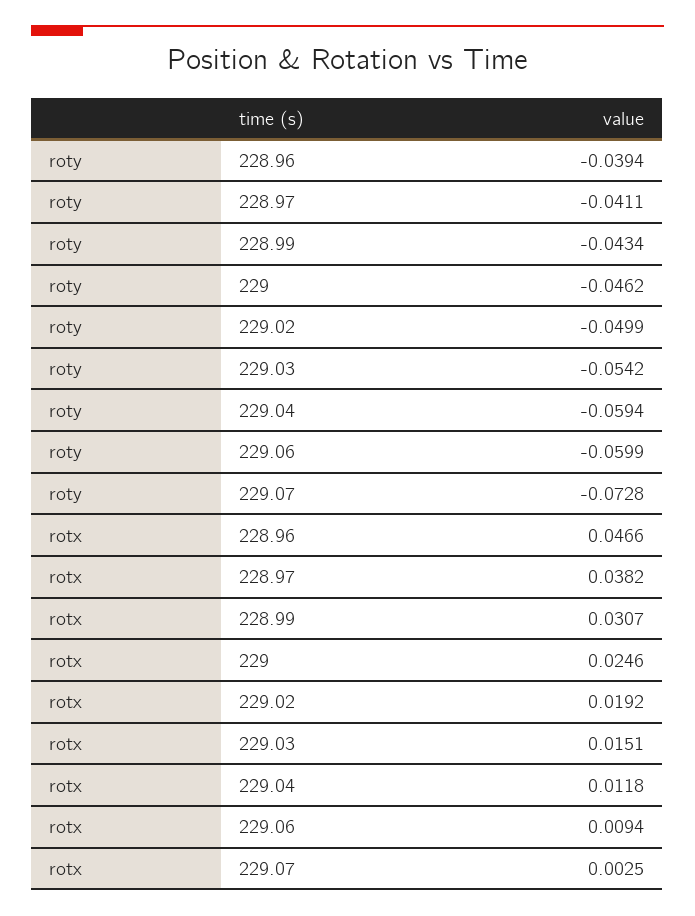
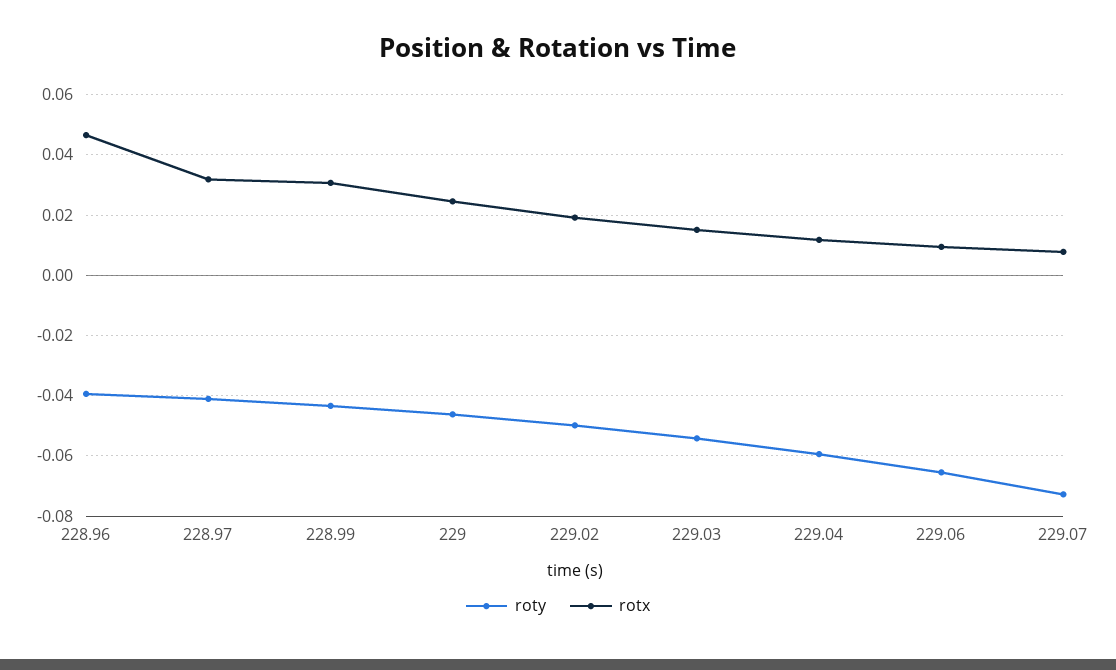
  {
    "roty": {
      "228.96": -0.0394,
      "228.97": -0.0411,
      "228.99": -0.0434,
      "229": -0.0462,
      "229.02": -0.0499,
      "229.03": -0.0542,
      "229.04": -0.0594,
-     "229.06": -0.0599,
+     "229.06": -0.066,
      "229.07": -0.0728
    },
    "rotx": {
      "228.96": 0.0466,
-     "228.97": 0.0382,
+     "228.97": 0.032,
      "228.99": 0.0307,
      "229": 0.0246,
      "229.02": 0.0192,
      "229.03": 0.0151,
      "229.04": 0.0118,
      "229.06": 0.0094,
-     "229.07": 0.0025
+     "229.07": 0.008
    }
  }

